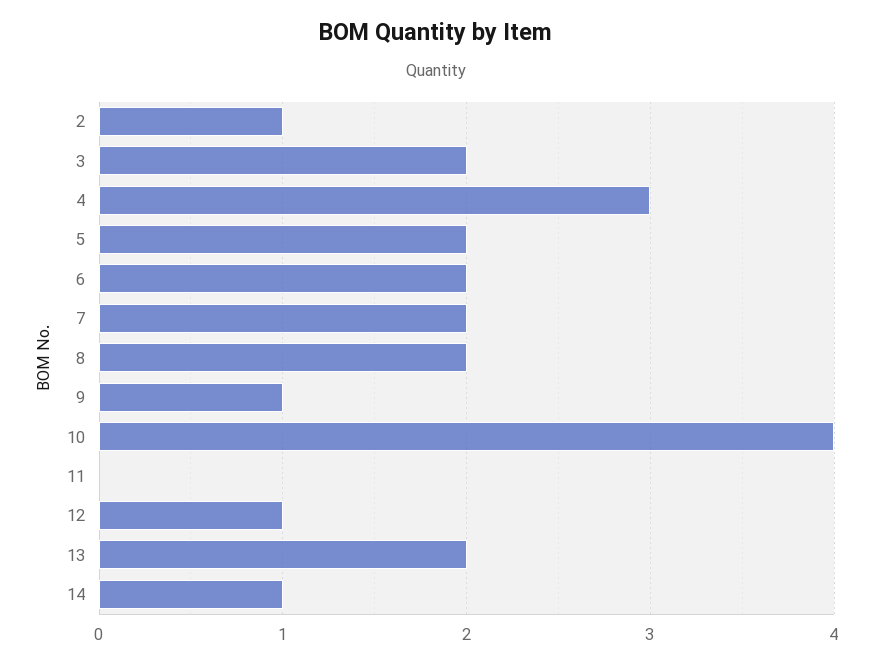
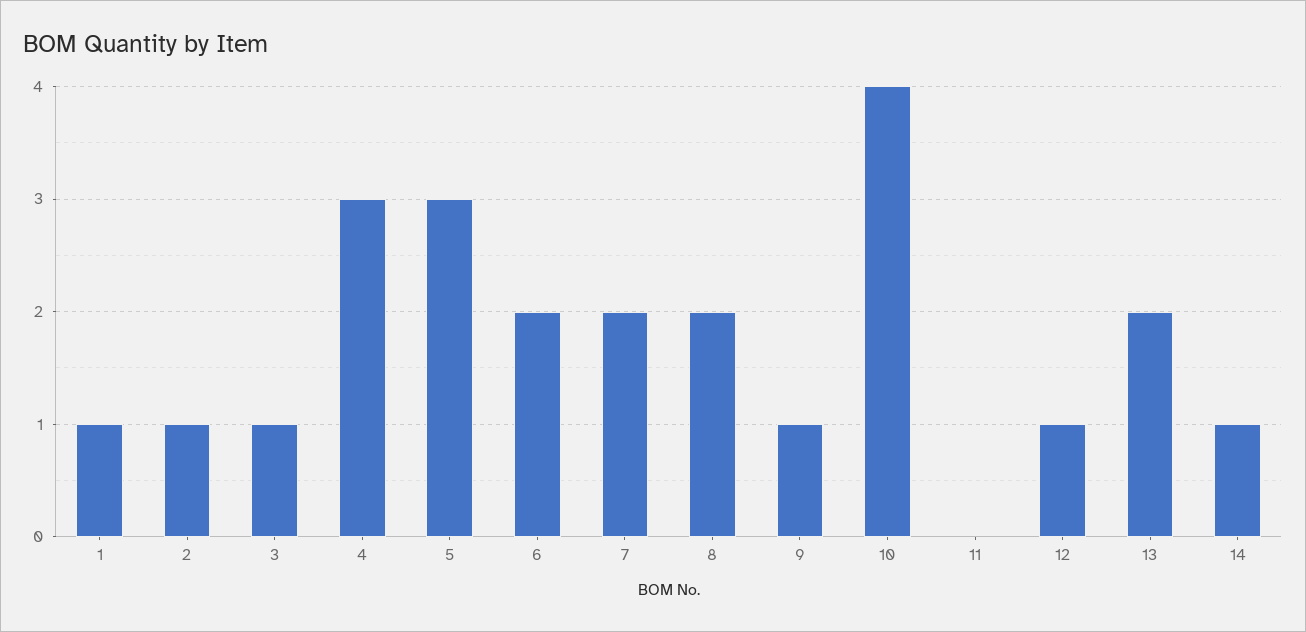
  {
    "2": 1,
-   "3": 2,
+   "3": 1,
    "4": 3,
-   "5": 2,
+   "5": 3,
    "6": 2,
    "7": 2,
    "8": 2,
    "9": 1,
    "10": 4,
    "11": 0,
    "12": 1,
    "13": 2,
-   "14": 1
+   "14": 1,
+   "1": 1
  }

